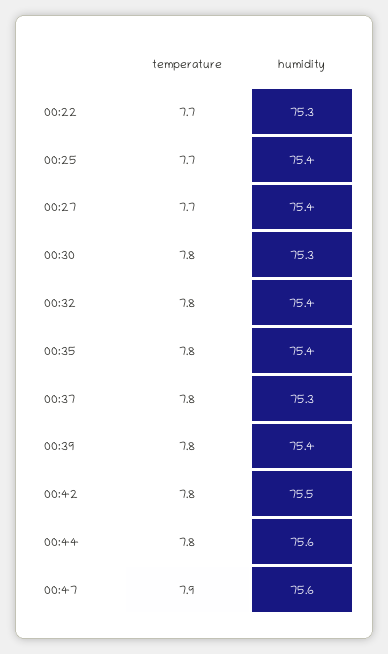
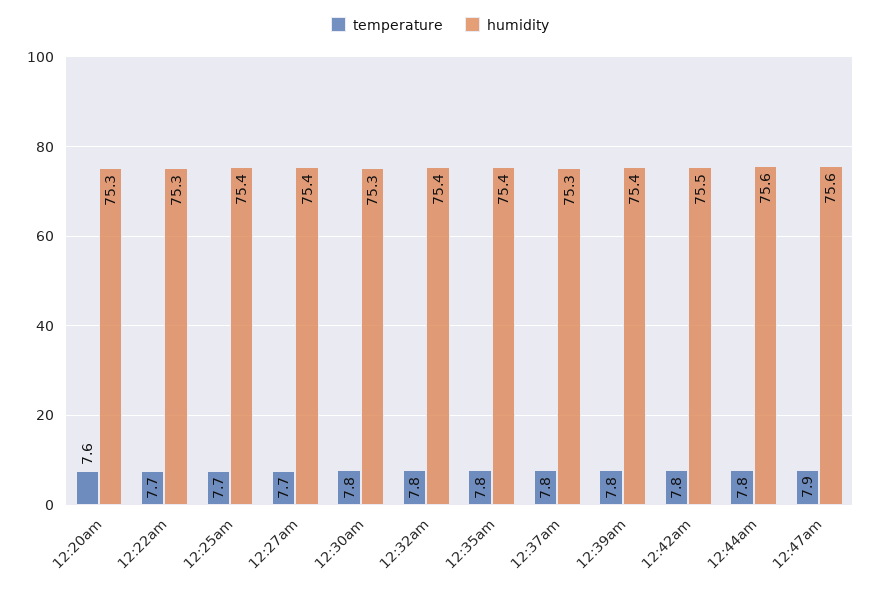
  {
    "temperature": {
      "00:22": 7.7,
      "00:25": 7.7,
      "00:27": 7.7,
      "00:30": 7.8,
      "00:32": 7.8,
      "00:35": 7.8,
      "00:37": 7.8,
      "00:39": 7.8,
      "00:42": 7.8,
      "00:44": 7.8,
-     "00:47": 7.9
+     "00:47": 7.9,
+     "12:20am": 7.6
    },
    "humidity": {
      "00:22": 75.3,
      "00:25": 75.4,
      "00:27": 75.4,
      "00:30": 75.3,
      "00:32": 75.4,
      "00:35": 75.4,
      "00:37": 75.3,
      "00:39": 75.4,
      "00:42": 75.5,
      "00:44": 75.6,
-     "00:47": 75.6
+     "00:47": 75.6,
+     "12:20am": 75.3
    }
  }

